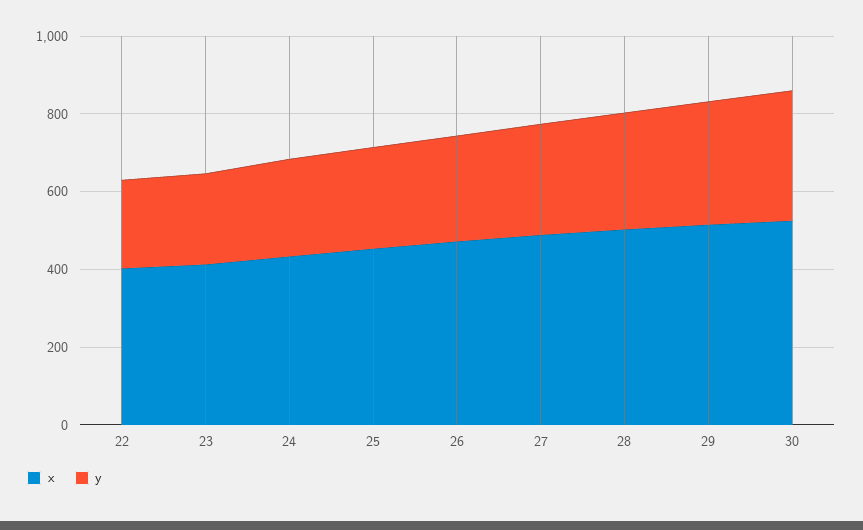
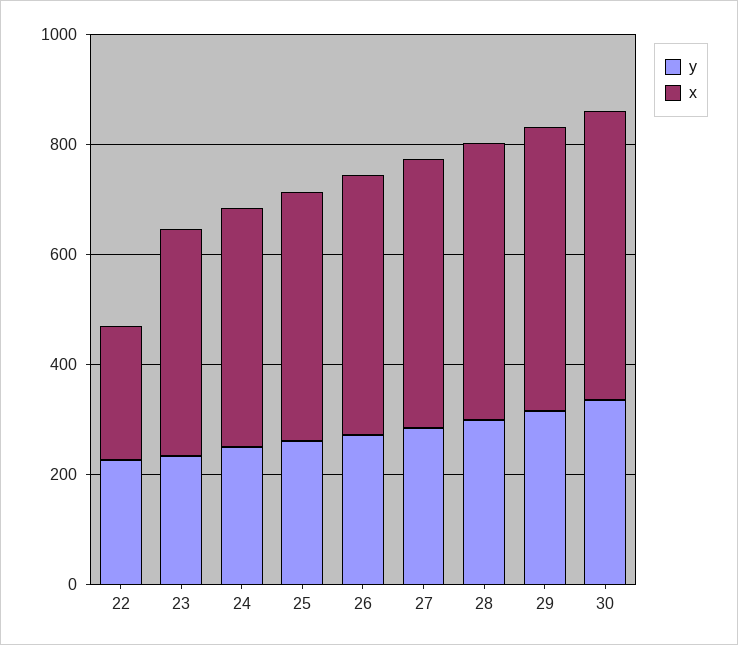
  {
    "x": {
-     "22": 400,
+     "22": 250,
      "23": 400,
      "24": 450,
      "25": 450,
      "26": 450,
      "27": 500,
      "28": 500,
      "29": 500,
      "30": 550
    },
    "y": {
      "22": 250,
      "23": 250,
      "24": 250,
      "25": 250,
      "26": 250,
      "27": 300,
      "28": 300,
      "29": 300,
      "30": 350
    }
  }

